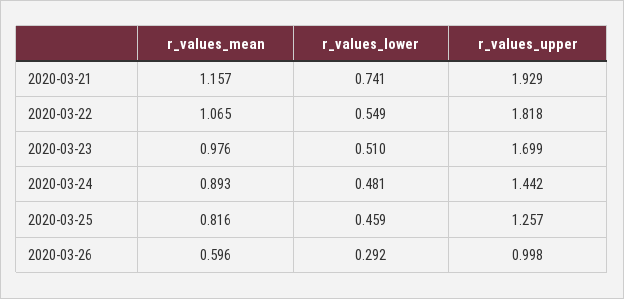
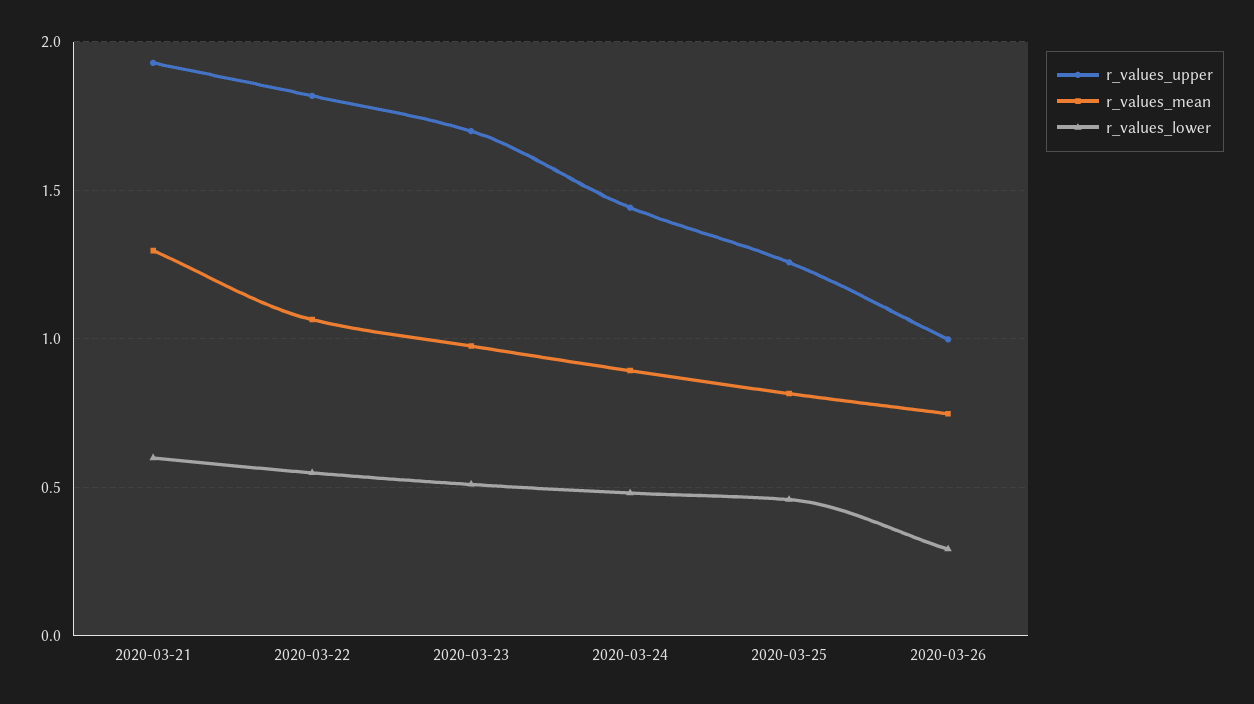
  {
    "r_values_mean": {
-     "2020-03-21": 1.157,
+     "2020-03-21": 1.3,
      "2020-03-22": 1.065,
      "2020-03-23": 0.976,
      "2020-03-24": 0.893,
      "2020-03-25": 0.816,
-     "2020-03-26": 0.596
+     "2020-03-26": 0.75
    },
    "r_values_lower": {
-     "2020-03-21": 0.741,
+     "2020-03-21": 0.6,
      "2020-03-22": 0.549,
      "2020-03-23": 0.51,
      "2020-03-24": 0.481,
      "2020-03-25": 0.459,
      "2020-03-26": 0.292
    },
    "r_values_upper": {
      "2020-03-21": 1.929,
      "2020-03-22": 1.818,
      "2020-03-23": 1.699,
      "2020-03-24": 1.442,
      "2020-03-25": 1.257,
      "2020-03-26": 0.998
    }
  }

